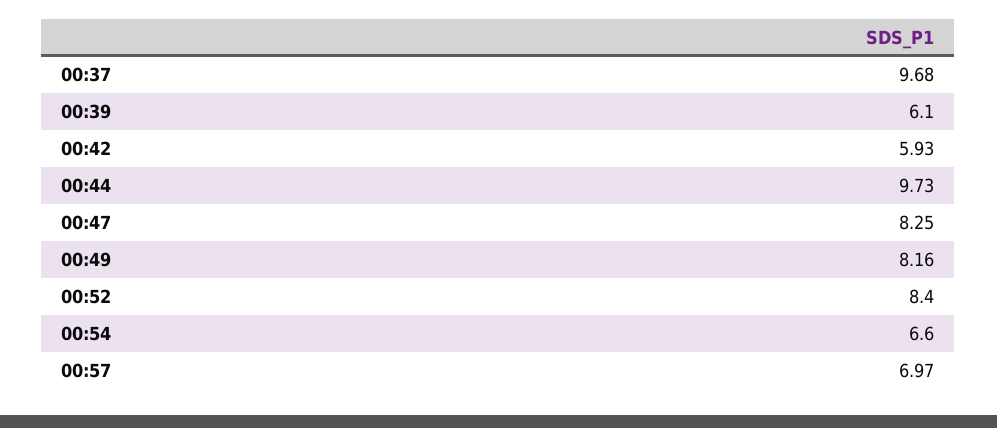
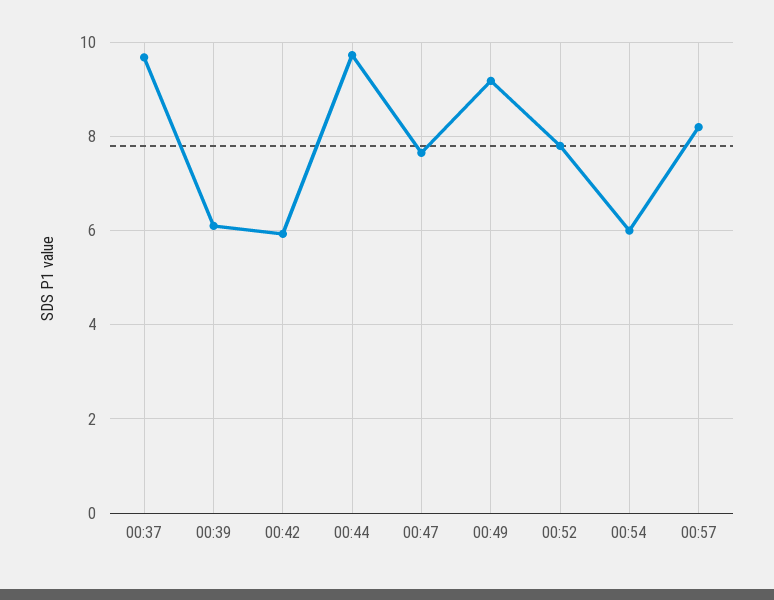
  {
    "00:37": 9.68,
    "00:39": 6.1,
    "00:42": 5.93,
    "00:44": 9.73,
-   "00:47": 8.25,
+   "00:47": 7.6,
-   "00:49": 8.16,
+   "00:49": 9.2,
-   "00:52": 8.4,
+   "00:52": 7.8,
-   "00:54": 6.6,
+   "00:54": 6,
-   "00:57": 6.97
+   "00:57": 8.2
  }

